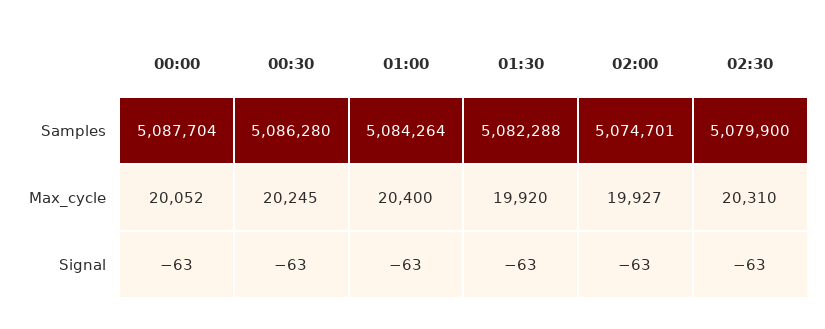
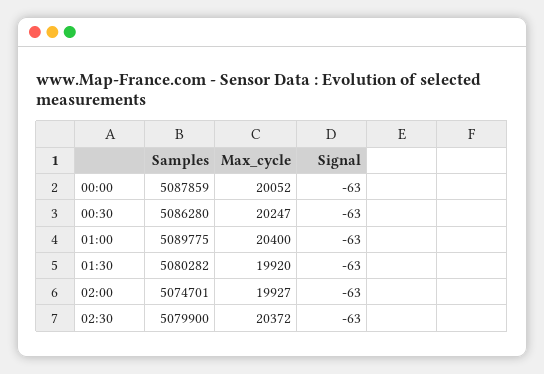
  {
    "00:00": {
-     "Samples": 5087704,
+     "Samples": 5087859,
      "Max_cycle": 20052,
      "Signal": -63
    },
    "00:30": {
      "Samples": 5086280,
-     "Max_cycle": 20245,
+     "Max_cycle": 20247,
      "Signal": -63
    },
    "01:00": {
-     "Samples": 5084264,
+     "Samples": 5089775,
      "Max_cycle": 20400,
      "Signal": -63
    },
    "01:30": {
-     "Samples": 5082288,
+     "Samples": 5080282,
      "Max_cycle": 19920,
      "Signal": -63
    },
    "02:00": {
      "Samples": 5074701,
      "Max_cycle": 19927,
      "Signal": -63
    },
    "02:30": {
      "Samples": 5079900,
-     "Max_cycle": 20310,
+     "Max_cycle": 20372,
      "Signal": -63
    }
  }

